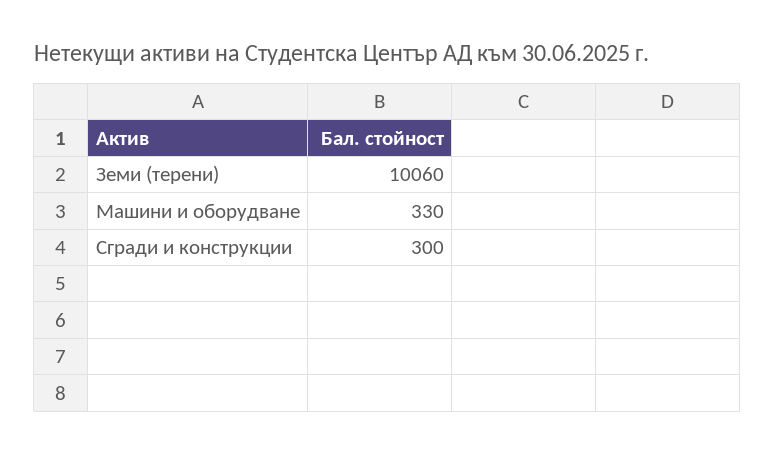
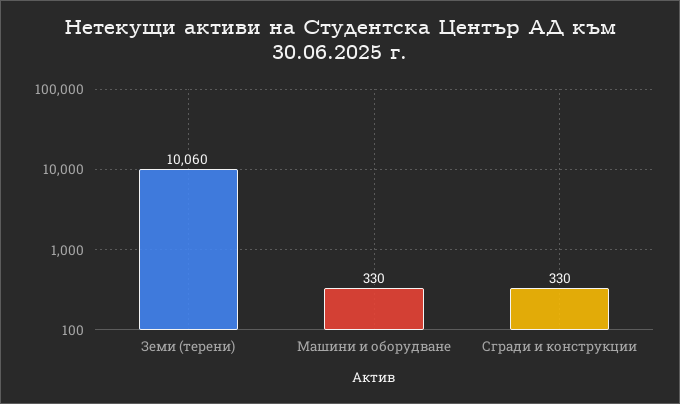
  {
    "Земи (терени)": 10060,
    "Машини и оборудване": 330,
-   "Сгради и конструкции": 300
+   "Сгради и конструкции": 330
  }

